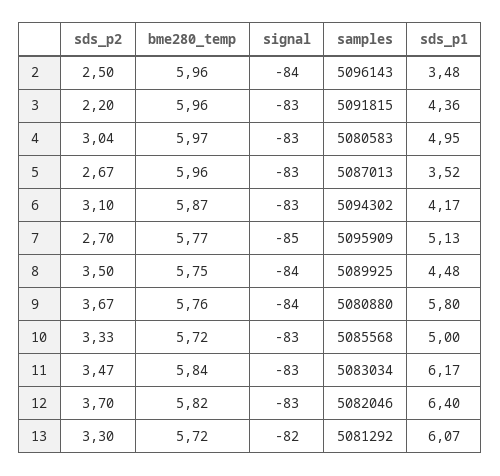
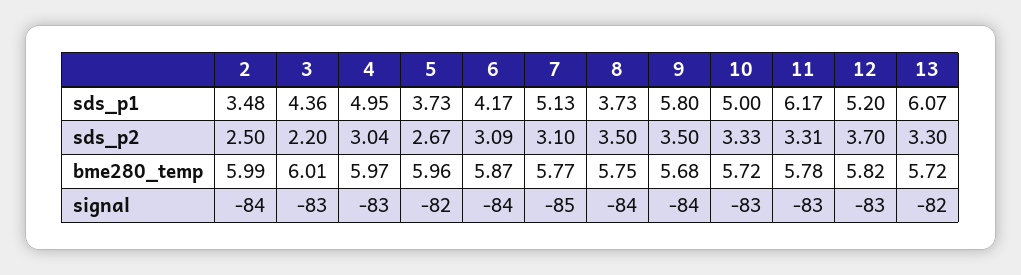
  {
    "sds_p2": {
      "2": 2.5,
      "3": 2.2,
      "4": 3.04,
      "5": 2.67,
-     "6": 3.1,
+     "6": 3.09,
-     "7": 2.7,
+     "7": 3.1,
      "8": 3.5,
-     "9": 3.67,
+     "9": 3.5,
      "10": 3.33,
-     "11": 3.47,
+     "11": 3.31,
      "12": 3.7,
      "13": 3.3
    },
    "bme280_temp": {
-     "2": 5.96,
+     "2": 5.99,
-     "3": 5.96,
+     "3": 6.01,
      "4": 5.97,
      "5": 5.96,
      "6": 5.87,
      "7": 5.77,
      "8": 5.75,
-     "9": 5.76,
+     "9": 5.68,
      "10": 5.72,
-     "11": 5.84,
+     "11": 5.78,
      "12": 5.82,
      "13": 5.72
    },
    "signal": {
      "2": -84,
      "3": -83,
      "4": -83,
-     "5": -83,
+     "5": -82,
-     "6": -83,
+     "6": -84,
      "7": -85,
      "8": -84,
      "9": -84,
      "10": -83,
      "11": -83,
      "12": -83,
      "13": -82
    },
-   "samples": {
-     "2": 5096143,
-     "3": 5091815,
-     "4": 5080583,
-     "5": 5087013,
-     "6": 5094302,
-     "7": 5095909,
-     "8": 5089925,
-     "9": 5080880,
-     "10": 5085568,
-     "11": 5083034,
-     "12": 5082046,
-     "13": 5081292
-   },
    "sds_p1": {
      "2": 3.48,
      "3": 4.36,
      "4": 4.95,
-     "5": 3.52,
+     "5": 3.73,
      "6": 4.17,
      "7": 5.13,
-     "8": 4.48,
+     "8": 3.73,
      "9": 5.8,
      "10": 5,
      "11": 6.17,
-     "12": 6.4,
+     "12": 5.2,
      "13": 6.07
    }
  }

